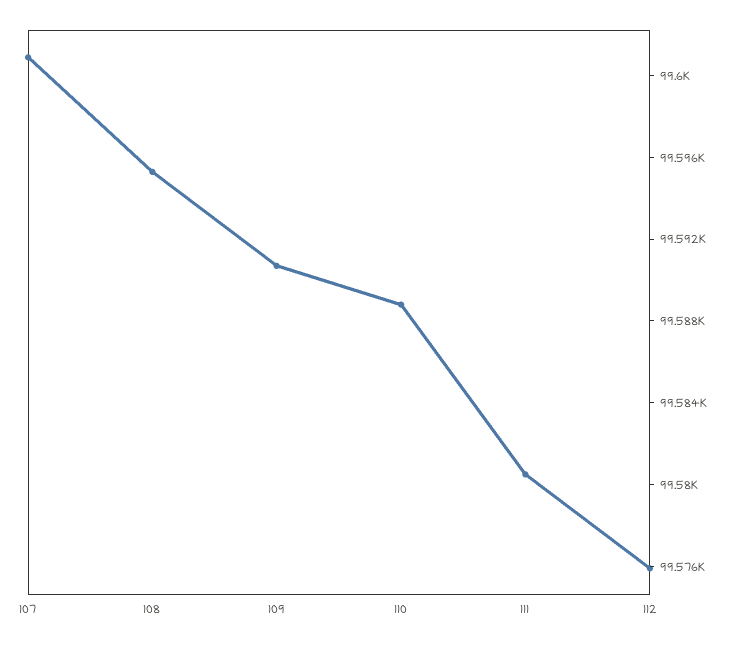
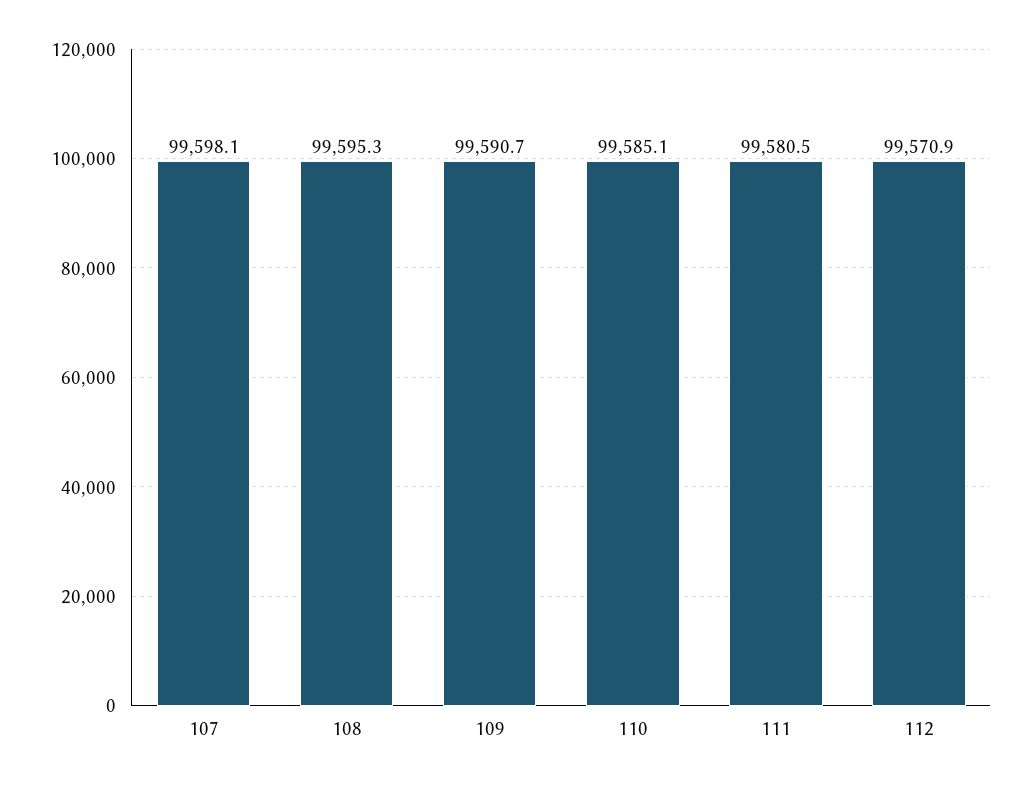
  {
-   "107": 99601,
+   "107": 99598.1,
    "108": 99595.3,
    "109": 99590.7,
-   "110": 99589,
+   "110": 99585.1,
    "111": 99580.5,
-   "112": 99576
+   "112": 99570.9
  }

